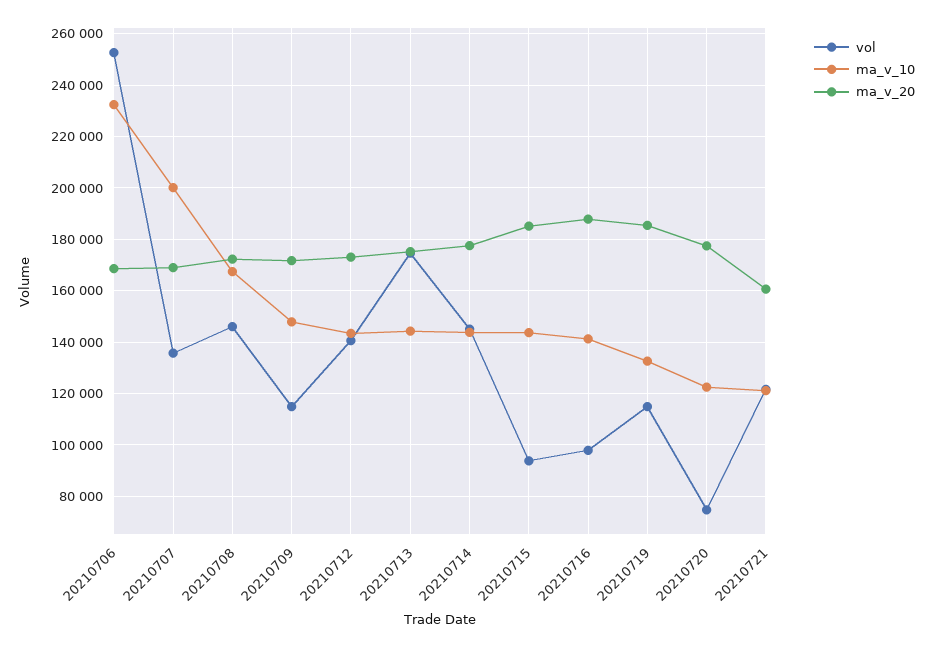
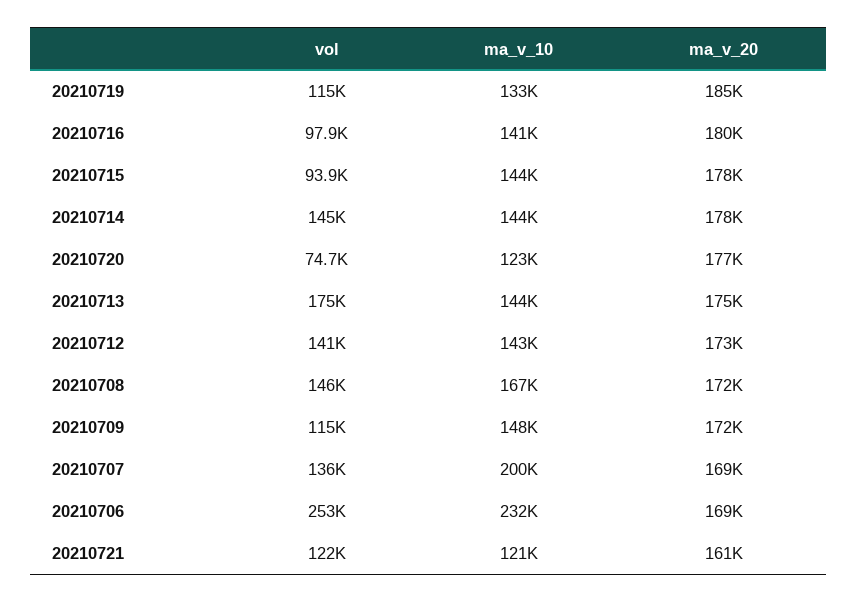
  {
    "vol": {
      "20210706": 253000,
      "20210707": 136000,
      "20210708": 146000,
      "20210709": 115000,
      "20210712": 141000,
      "20210713": 175000,
      "20210714": 145000,
      "20210715": 93900,
      "20210716": 97900,
      "20210719": 115000,
      "20210720": 74700,
      "20210721": 122000
    },
    "ma_v_10": {
      "20210706": 232000,
      "20210707": 200000,
      "20210708": 167000,
      "20210709": 148000,
      "20210712": 143000,
      "20210713": 144000,
      "20210714": 144000,
      "20210715": 144000,
      "20210716": 141000,
      "20210719": 133000,
      "20210720": 123000,
      "20210721": 121000
    },
    "ma_v_20": {
      "20210706": 169000,
      "20210707": 169000,
      "20210708": 172000,
      "20210709": 172000,
      "20210712": 173000,
      "20210713": 175000,
      "20210714": 178000,
-     "20210715": 185000,
+     "20210715": 178000,
-     "20210716": 187500,
+     "20210716": 180000,
      "20210719": 185000,
      "20210720": 177000,
      "20210721": 161000
    }
  }

